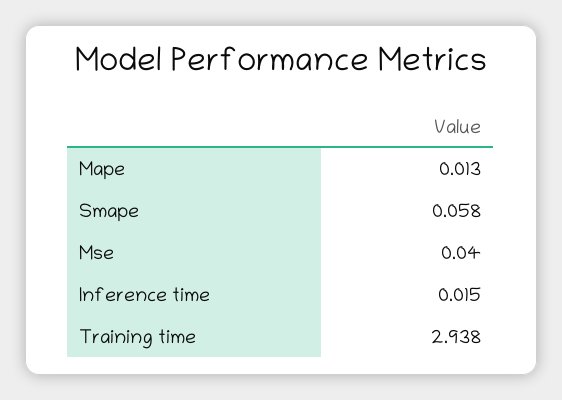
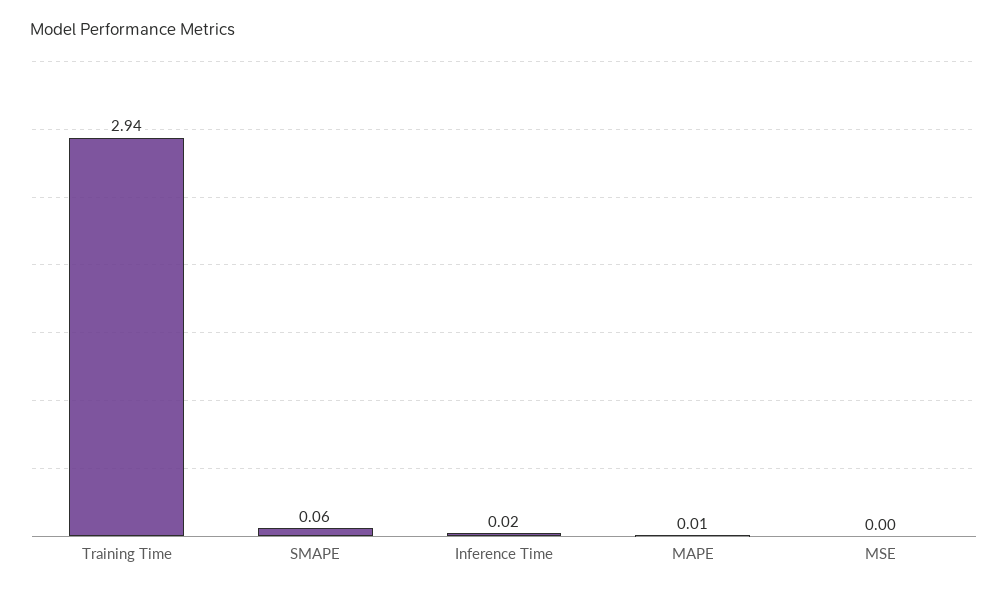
  {
    "Mape": 0.013,
    "Smape": 0.058,
-   "Mse": 0.04,
+   "Mse": 0,
    "Inference time": 0.015,
    "Training time": 2.938
  }

